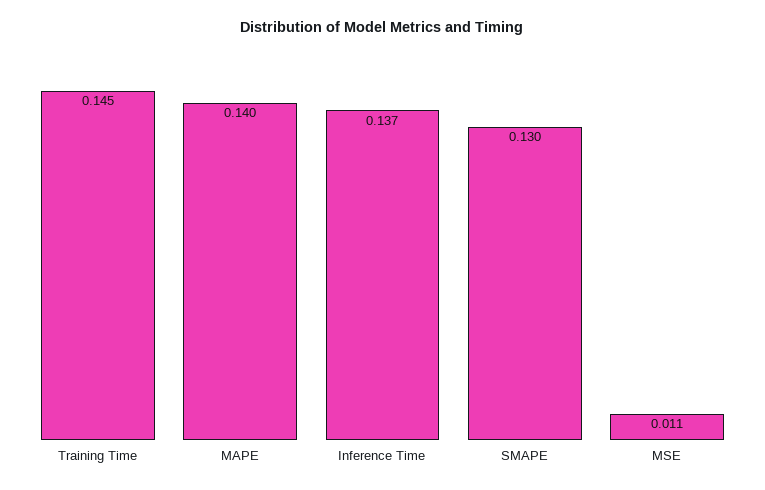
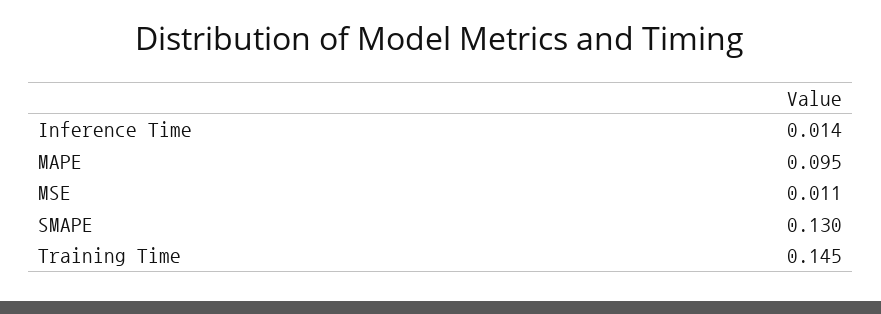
  {
    "Training Time": 0.145,
-   "MAPE": 0.14,
+   "MAPE": 0.095,
-   "Inference Time": 0.137,
+   "Inference Time": 0.014,
    "SMAPE": 0.13,
    "MSE": 0.011
  }

